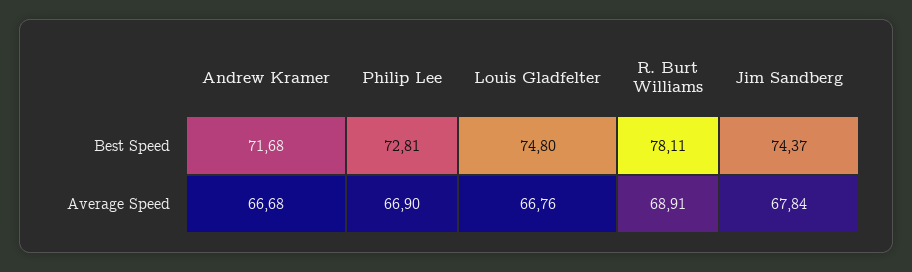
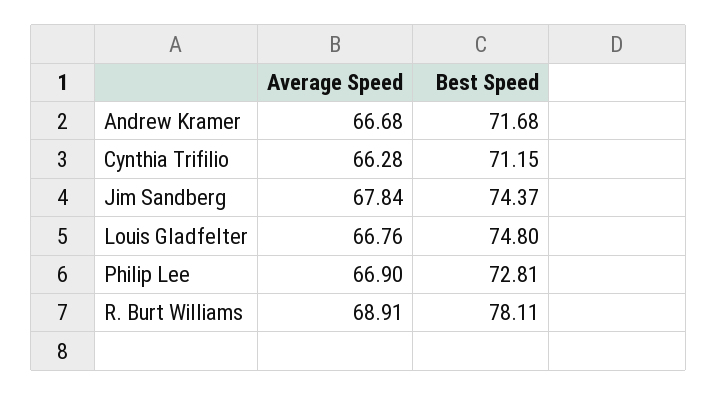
  {
    "Andrew Kramer": {
      "Best Speed": 71.68,
      "Average Speed": 66.68
    },
    "Philip Lee": {
      "Best Speed": 72.81,
      "Average Speed": 66.9
    },
    "Louis Gladfelter": {
      "Best Speed": 74.8,
      "Average Speed": 66.76
    },
    "R. Burt Williams": {
      "Best Speed": 78.11,
      "Average Speed": 68.91
    },
    "Jim Sandberg": {
      "Best Speed": 74.37,
      "Average Speed": 67.84
-   }
+   },
+   "Cynthia Trifilio": {
+     "Average Speed": 66.28,
+     "Best Speed": 71.15
+   }
  }

